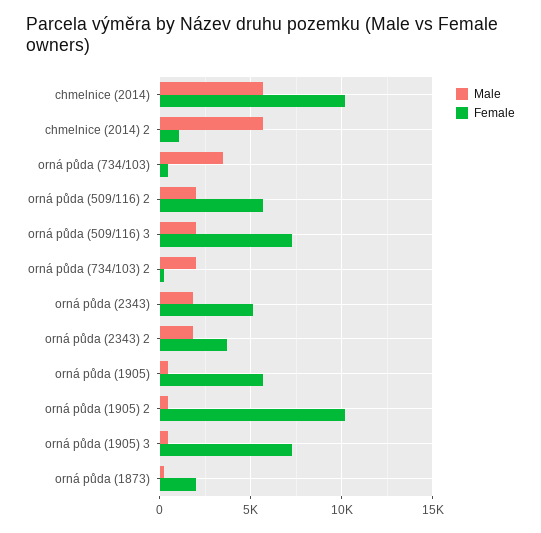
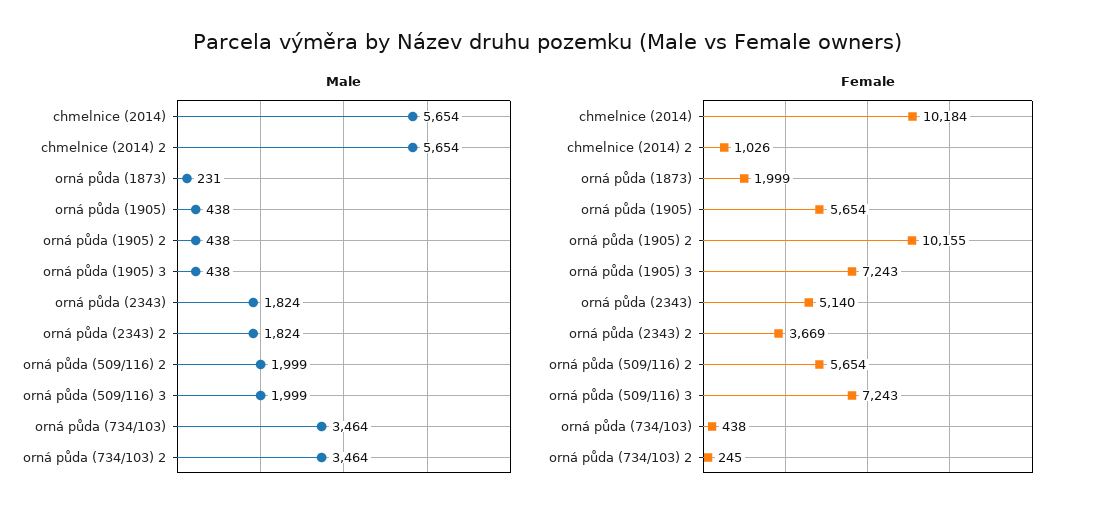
  {
    "Male": {
      "chmelnice (2014)": 5654,
      "chmelnice (2014) 2": 5654,
      "orná půda (734/103)": 3464,
      "orná půda (509/116) 2": 1999,
      "orná půda (509/116) 3": 1999,
-     "orná půda (734/103) 2": 2000,
+     "orná půda (734/103) 2": 3464,
      "orná půda (2343)": 1824,
      "orná půda (2343) 2": 1824,
      "orná půda (1905)": 438,
      "orná půda (1905) 2": 438,
      "orná půda (1905) 3": 438,
      "orná půda (1873)": 231
    },
    "Female": {
      "chmelnice (2014)": 10184,
      "chmelnice (2014) 2": 1026,
      "orná půda (734/103)": 438,
      "orná půda (509/116) 2": 5654,
      "orná půda (509/116) 3": 7243,
      "orná půda (734/103) 2": 245,
      "orná půda (2343)": 5140,
      "orná půda (2343) 2": 3669,
      "orná půda (1905)": 5654,
      "orná půda (1905) 2": 10155,
      "orná půda (1905) 3": 7243,
      "orná půda (1873)": 1999
    }
  }

